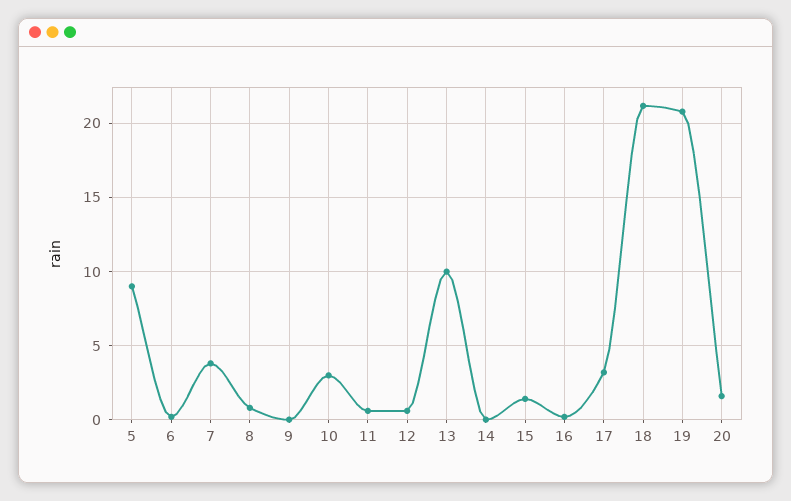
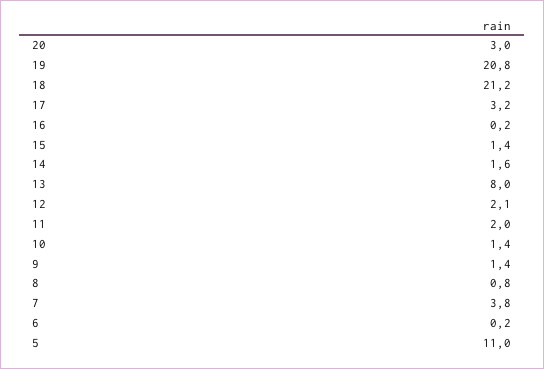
  {
-   "5": 9,
+   "5": 11,
    "6": 0.2,
    "7": 3.8,
    "8": 0.8,
-   "9": 0,
+   "9": 1.4,
-   "10": 3,
+   "10": 1.4,
-   "11": 0.5,
+   "11": 2,
-   "12": 0.5,
+   "12": 2.1,
-   "13": 10,
+   "13": 8,
-   "14": 0,
+   "14": 1.6,
    "15": 1.4,
    "16": 0.2,
    "17": 3.2,
    "18": 21.2,
    "19": 20.8,
-   "20": 1.5
+   "20": 3
  }

